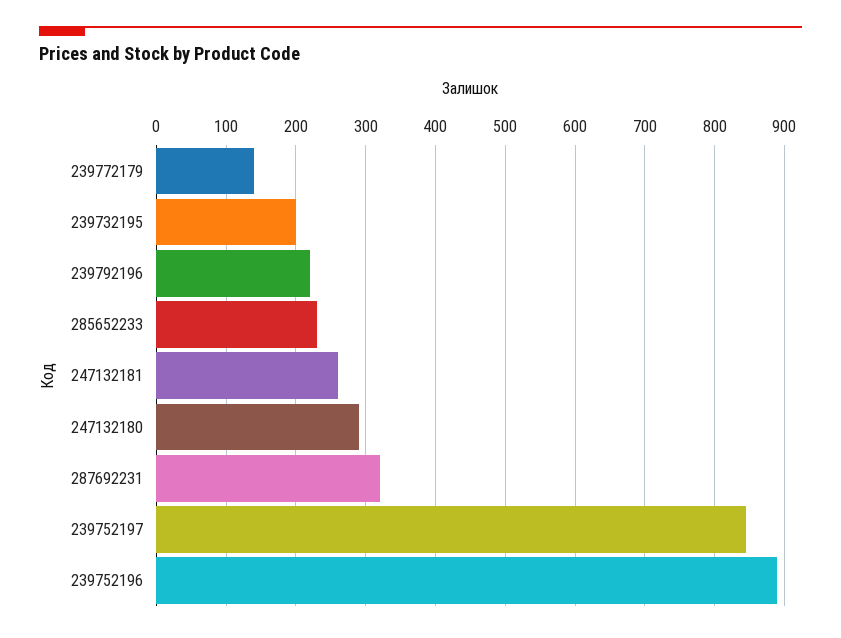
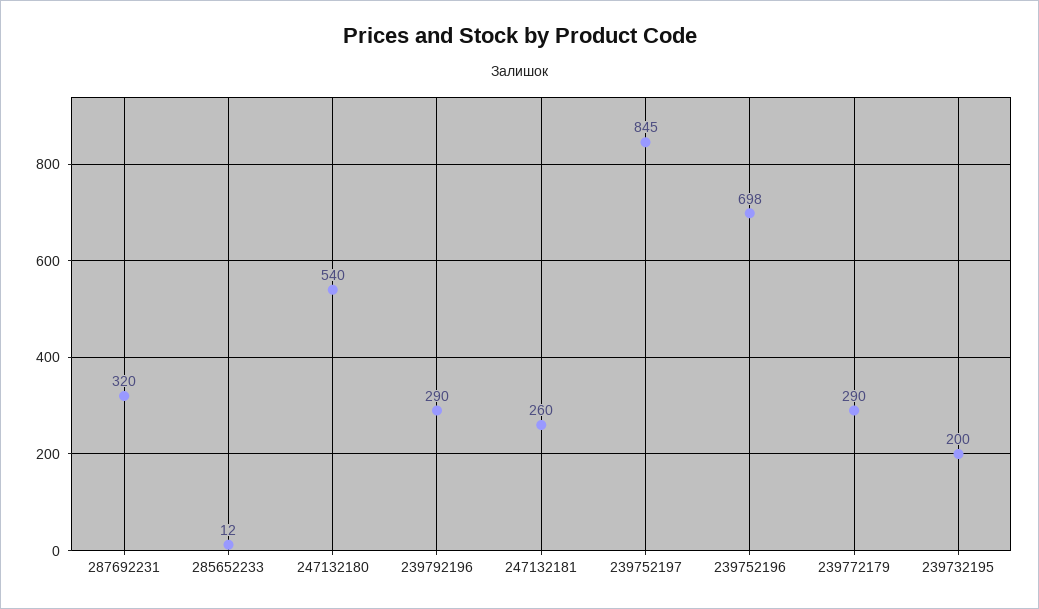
  {
-   "239772179": 140,
+   "239772179": 290,
    "239732195": 200,
-   "239792196": 220,
+   "239792196": 290,
-   "285652233": 230,
+   "285652233": 12,
    "247132181": 260,
-   "247132180": 290,
+   "247132180": 540,
    "287692231": 320,
    "239752197": 845,
-   "239752196": 890
+   "239752196": 698
  }

